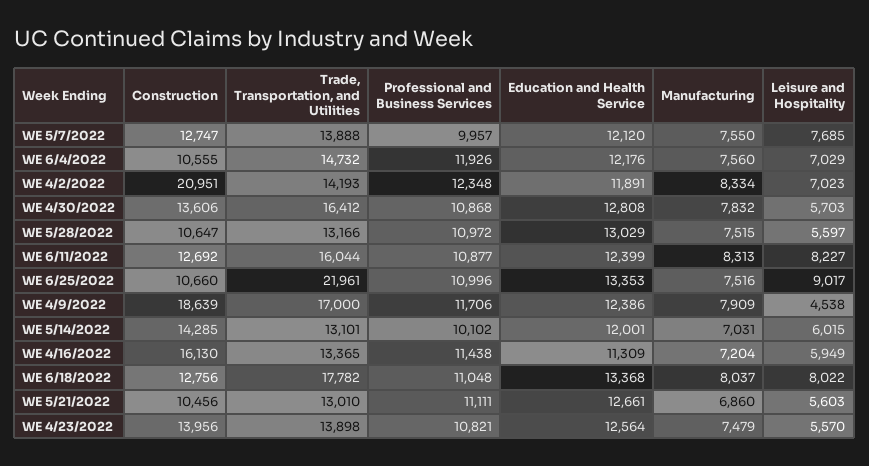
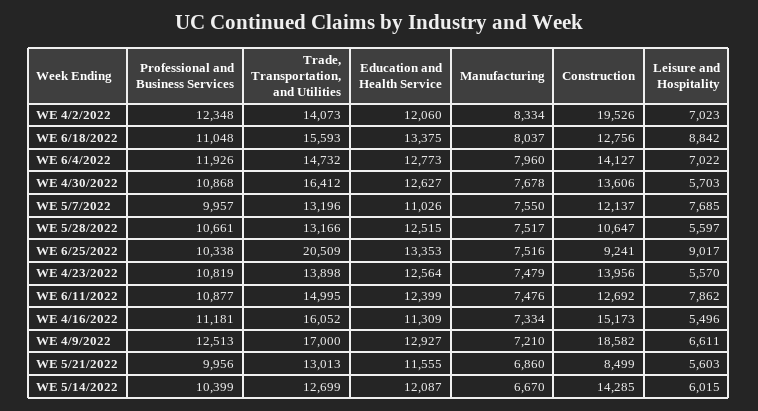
  {
    "Construction": {
-     "WE 5/7/2022": 12747,
+     "WE 5/7/2022": 12137,
-     "WE 6/4/2022": 10555,
+     "WE 6/4/2022": 14127,
-     "WE 4/2/2022": 20951,
+     "WE 4/2/2022": 19526,
      "WE 4/30/2022": 13606,
      "WE 5/28/2022": 10647,
      "WE 6/11/2022": 12692,
-     "WE 6/25/2022": 10660,
+     "WE 6/25/2022": 9241,
-     "WE 4/9/2022": 18639,
+     "WE 4/9/2022": 18582,
      "WE 5/14/2022": 14285,
-     "WE 4/16/2022": 16130,
+     "WE 4/16/2022": 15173,
      "WE 6/18/2022": 12756,
-     "WE 5/21/2022": 10456,
+     "WE 5/21/2022": 8499,
      "WE 4/23/2022": 13956
    },
    "Trade, Transportation, and Utilities": {
-     "WE 5/7/2022": 13888,
+     "WE 5/7/2022": 13196,
      "WE 6/4/2022": 14732,
-     "WE 4/2/2022": 14193,
+     "WE 4/2/2022": 14073,
      "WE 4/30/2022": 16412,
      "WE 5/28/2022": 13166,
-     "WE 6/11/2022": 16044,
+     "WE 6/11/2022": 14995,
-     "WE 6/25/2022": 21961,
+     "WE 6/25/2022": 20509,
      "WE 4/9/2022": 17000,
-     "WE 5/14/2022": 13101,
+     "WE 5/14/2022": 12699,
-     "WE 4/16/2022": 13365,
+     "WE 4/16/2022": 16052,
-     "WE 6/18/2022": 17782,
+     "WE 6/18/2022": 15593,
-     "WE 5/21/2022": 13010,
+     "WE 5/21/2022": 13013,
      "WE 4/23/2022": 13898
    },
    "Professional and Business Services": {
      "WE 5/7/2022": 9957,
      "WE 6/4/2022": 11926,
      "WE 4/2/2022": 12348,
      "WE 4/30/2022": 10868,
-     "WE 5/28/2022": 10972,
+     "WE 5/28/2022": 10661,
      "WE 6/11/2022": 10877,
-     "WE 6/25/2022": 10996,
+     "WE 6/25/2022": 10338,
-     "WE 4/9/2022": 11706,
+     "WE 4/9/2022": 12513,
-     "WE 5/14/2022": 10102,
+     "WE 5/14/2022": 10399,
-     "WE 4/16/2022": 11438,
+     "WE 4/16/2022": 11181,
      "WE 6/18/2022": 11048,
-     "WE 5/21/2022": 11111,
+     "WE 5/21/2022": 9956,
-     "WE 4/23/2022": 10821
+     "WE 4/23/2022": 10819
    },
    "Education and Health Service": {
-     "WE 5/7/2022": 12120,
+     "WE 5/7/2022": 11026,
-     "WE 6/4/2022": 12176,
+     "WE 6/4/2022": 12773,
-     "WE 4/2/2022": 11891,
+     "WE 4/2/2022": 12060,
-     "WE 4/30/2022": 12808,
+     "WE 4/30/2022": 12627,
-     "WE 5/28/2022": 13029,
+     "WE 5/28/2022": 12515,
      "WE 6/11/2022": 12399,
      "WE 6/25/2022": 13353,
-     "WE 4/9/2022": 12386,
+     "WE 4/9/2022": 12927,
-     "WE 5/14/2022": 12001,
+     "WE 5/14/2022": 12087,
      "WE 4/16/2022": 11309,
-     "WE 6/18/2022": 13368,
+     "WE 6/18/2022": 13375,
-     "WE 5/21/2022": 12661,
+     "WE 5/21/2022": 11555,
      "WE 4/23/2022": 12564
    },
    "Manufacturing": {
      "WE 5/7/2022": 7550,
-     "WE 6/4/2022": 7560,
+     "WE 6/4/2022": 7960,
      "WE 4/2/2022": 8334,
-     "WE 4/30/2022": 7832,
+     "WE 4/30/2022": 7678,
-     "WE 5/28/2022": 7515,
+     "WE 5/28/2022": 7517,
-     "WE 6/11/2022": 8313,
+     "WE 6/11/2022": 7476,
      "WE 6/25/2022": 7516,
-     "WE 4/9/2022": 7909,
+     "WE 4/9/2022": 7210,
-     "WE 5/14/2022": 7031,
+     "WE 5/14/2022": 6670,
-     "WE 4/16/2022": 7204,
+     "WE 4/16/2022": 7334,
      "WE 6/18/2022": 8037,
      "WE 5/21/2022": 6860,
      "WE 4/23/2022": 7479
    },
    "Leisure and Hospitality": {
      "WE 5/7/2022": 7685,
-     "WE 6/4/2022": 7029,
+     "WE 6/4/2022": 7022,
      "WE 4/2/2022": 7023,
      "WE 4/30/2022": 5703,
      "WE 5/28/2022": 5597,
-     "WE 6/11/2022": 8227,
+     "WE 6/11/2022": 7862,
      "WE 6/25/2022": 9017,
-     "WE 4/9/2022": 4538,
+     "WE 4/9/2022": 6611,
      "WE 5/14/2022": 6015,
-     "WE 4/16/2022": 5949,
+     "WE 4/16/2022": 5496,
-     "WE 6/18/2022": 8022,
+     "WE 6/18/2022": 8842,
      "WE 5/21/2022": 5603,
      "WE 4/23/2022": 5570
    }
  }

